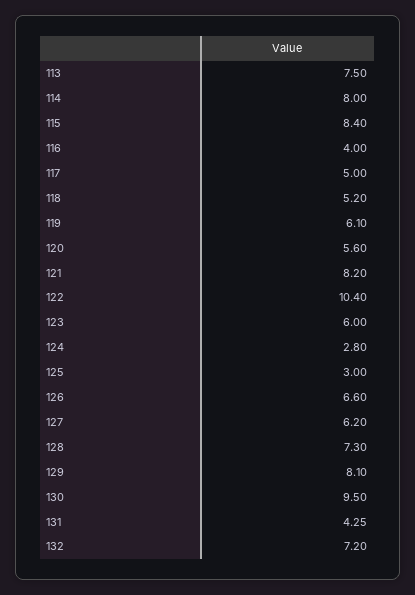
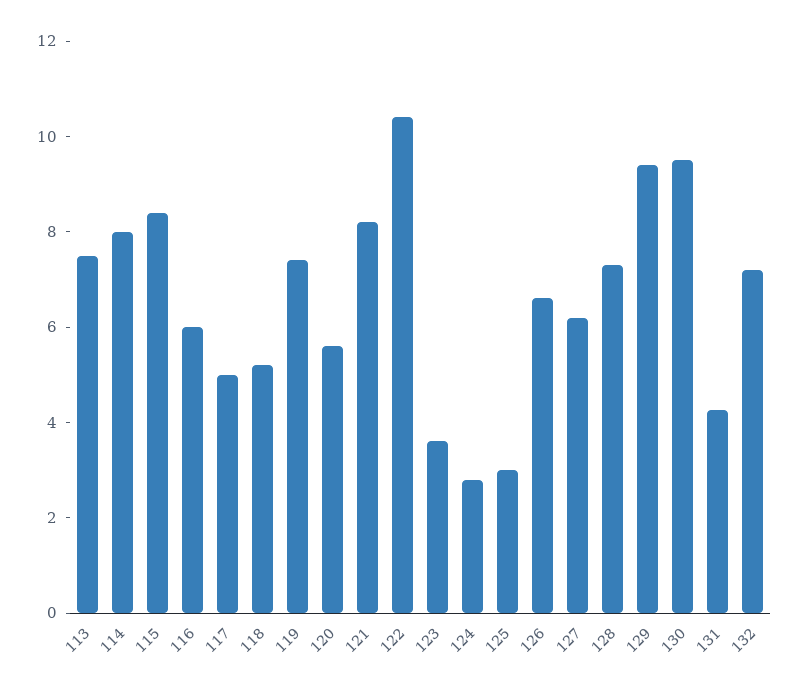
  {
    "113": 7.5,
    "114": 8,
    "115": 8.4,
-   "116": 4,
+   "116": 6,
    "117": 5,
    "118": 5.2,
-   "119": 6.1,
+   "119": 7.5,
    "120": 5.6,
    "121": 8.2,
    "122": 10.4,
-   "123": 6,
+   "123": 3.5,
    "124": 2.8,
    "125": 3,
    "126": 6.6,
    "127": 6.2,
    "128": 7.3,
-   "129": 8.1,
+   "129": 9.5,
    "130": 9.5,
    "131": 4.25,
    "132": 7.2
  }

